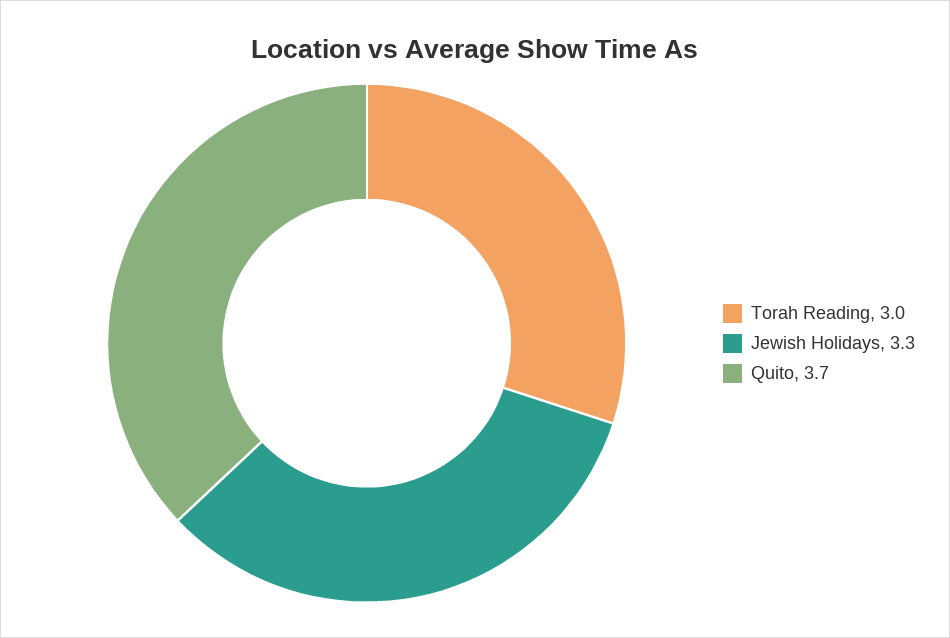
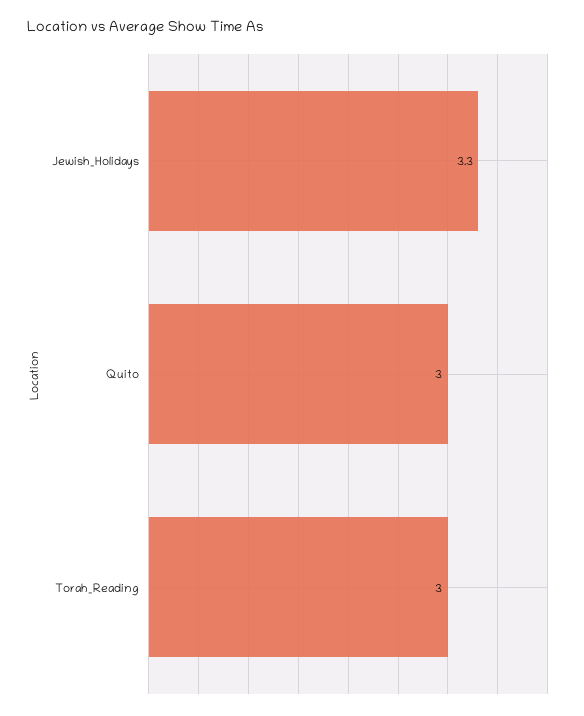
  {
    "Torah Reading": 3,
    "Jewish Holidays": 3.3,
-   "Quito": 3.7
+   "Quito": 3
  }

